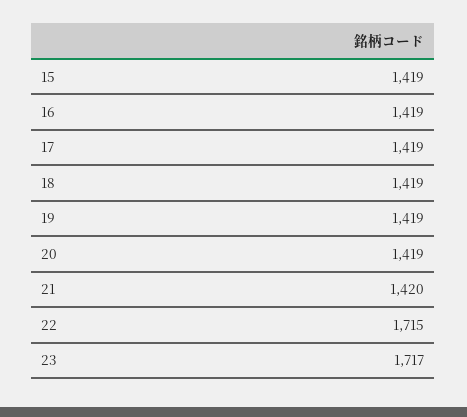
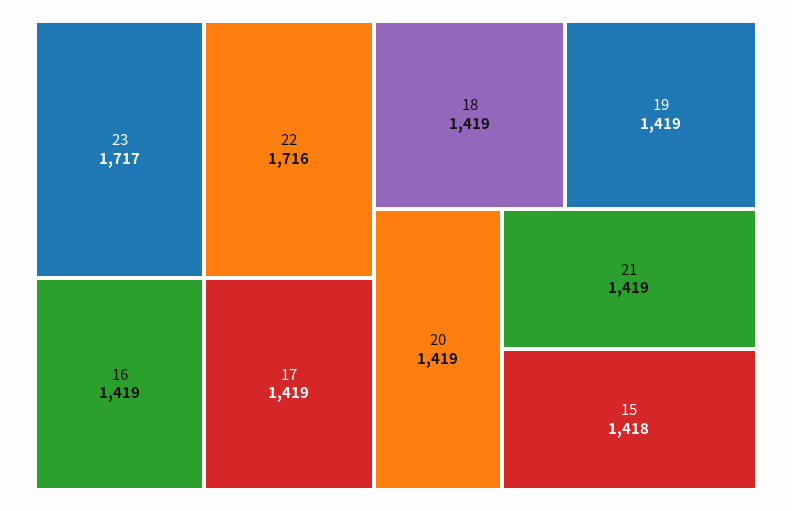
  {
-   "15": 1419,
+   "15": 1418,
    "16": 1419,
    "17": 1419,
    "18": 1419,
    "19": 1419,
    "20": 1419,
-   "21": 1420,
+   "21": 1419,
-   "22": 1715,
+   "22": 1716,
    "23": 1717
  }

